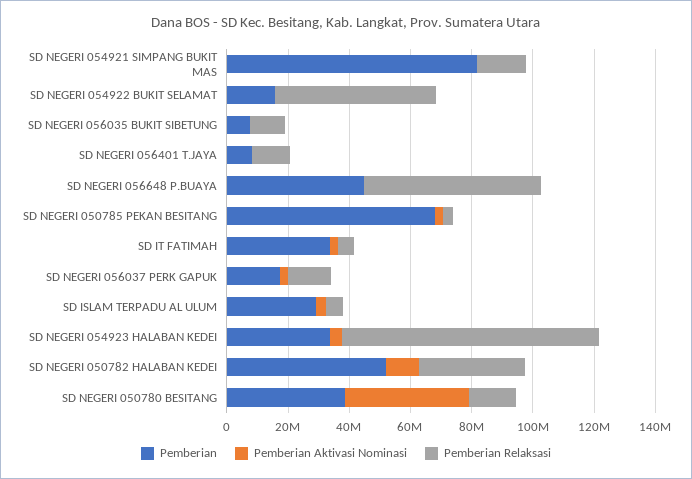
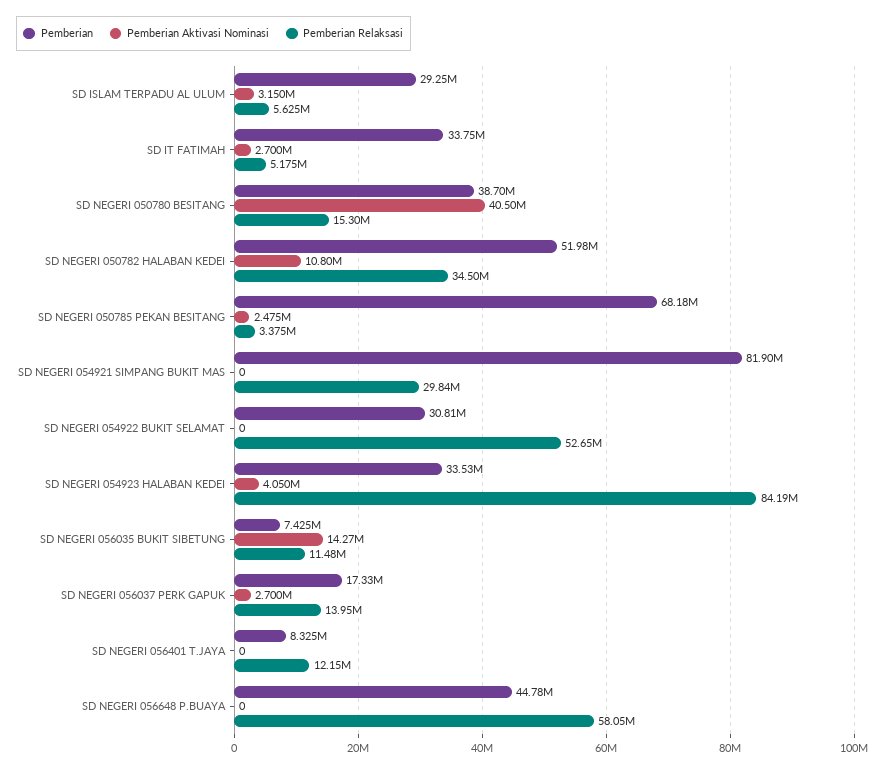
  {
    "Pemberian": {
      "SD NEGERI 054921 SIMPANG BUKIT MAS": 81900000,
-     "SD NEGERI 054922 BUKIT SELAMAT": 15000000,
+     "SD NEGERI 054922 BUKIT SELAMAT": 30810000,
      "SD NEGERI 056035 BUKIT SIBETUNG": 7425000,
      "SD NEGERI 056401 T.JAYA": 8325000,
      "SD NEGERI 056648 P.BUAYA": 44780000,
      "SD NEGERI 050785 PEKAN BESITANG": 68180000,
      "SD IT FATIMAH": 33750000,
      "SD NEGERI 056037 PERK GAPUK": 17330000,
      "SD ISLAM TERPADU AL ULUM": 29250000,
      "SD NEGERI 054923 HALABAN KEDEI": 33530000,
      "SD NEGERI 050782 HALABAN KEDEI": 51980000,
      "SD NEGERI 050780 BESITANG": 38700000
    },
    "Pemberian Aktivasi Nominasi": {
      "SD NEGERI 054921 SIMPANG BUKIT MAS": 0,
      "SD NEGERI 054922 BUKIT SELAMAT": 0,
-     "SD NEGERI 056035 BUKIT SIBETUNG": 0,
+     "SD NEGERI 056035 BUKIT SIBETUNG": 14270000,
      "SD NEGERI 056401 T.JAYA": 0,
      "SD NEGERI 056648 P.BUAYA": 0,
      "SD NEGERI 050785 PEKAN BESITANG": 2475000,
      "SD IT FATIMAH": 2700000,
      "SD NEGERI 056037 PERK GAPUK": 2700000,
      "SD ISLAM TERPADU AL ULUM": 3150000,
      "SD NEGERI 054923 HALABAN KEDEI": 4050000,
      "SD NEGERI 050782 HALABAN KEDEI": 10800000,
      "SD NEGERI 050780 BESITANG": 40500000
    },
    "Pemberian Relaksasi": {
-     "SD NEGERI 054921 SIMPANG BUKIT MAS": 15000000,
+     "SD NEGERI 054921 SIMPANG BUKIT MAS": 29840000,
      "SD NEGERI 054922 BUKIT SELAMAT": 52650000,
      "SD NEGERI 056035 BUKIT SIBETUNG": 11480000,
      "SD NEGERI 056401 T.JAYA": 12150000,
      "SD NEGERI 056648 P.BUAYA": 58050000,
      "SD NEGERI 050785 PEKAN BESITANG": 3375000,
      "SD IT FATIMAH": 5175000,
      "SD NEGERI 056037 PERK GAPUK": 13950000,
      "SD ISLAM TERPADU AL ULUM": 5625000,
      "SD NEGERI 054923 HALABAN KEDEI": 84190000,
      "SD NEGERI 050782 HALABAN KEDEI": 34500000,
      "SD NEGERI 050780 BESITANG": 15300000
    }
  }

